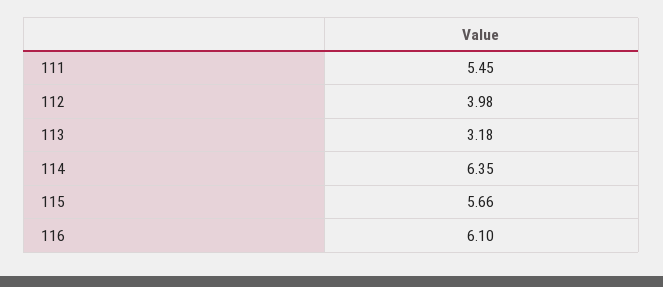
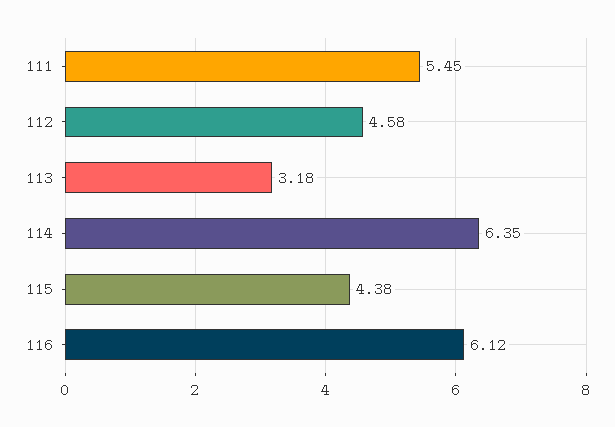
  {
    "111": 5.45,
-   "112": 3.98,
+   "112": 4.58,
    "113": 3.18,
    "114": 6.35,
-   "115": 5.66,
+   "115": 4.38,
-   "116": 6.1
+   "116": 6.12
  }

